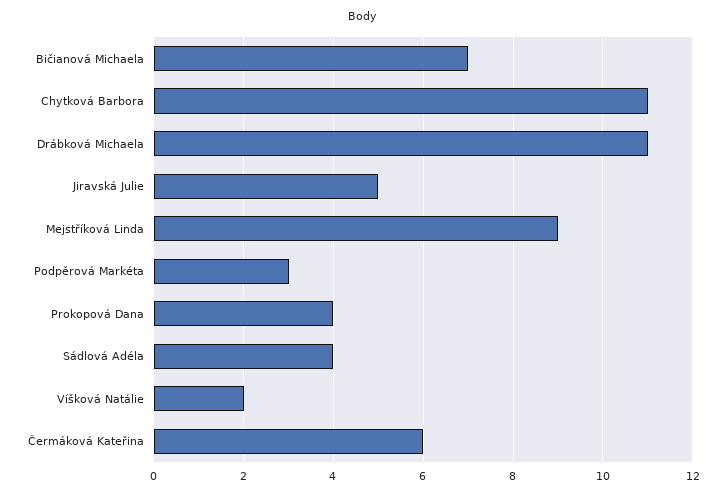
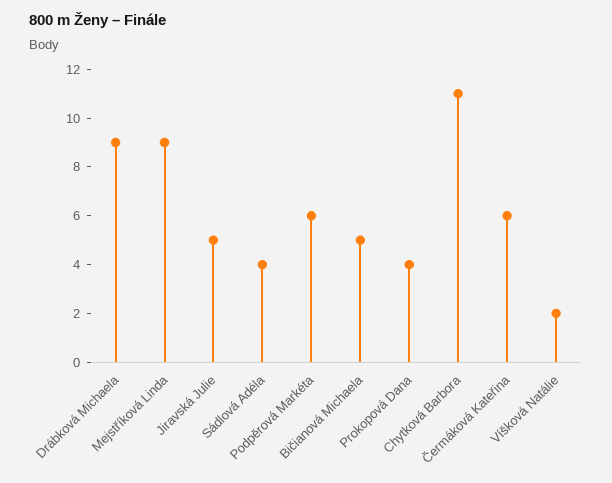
  {
-   "Bičianová Michaela": 7,
+   "Bičianová Michaela": 5,
    "Chytková Barbora": 11,
-   "Drábková Michaela": 11,
+   "Drábková Michaela": 9,
    "Jiravská Julie": 5,
    "Mejstříková Linda": 9,
-   "Podpěrová Markéta": 3,
+   "Podpěrová Markéta": 6,
    "Prokopová Dana": 4,
    "Sádlová Adéla": 4,
    "Víšková Natálie": 2,
    "Čermáková Kateřina": 6
  }

